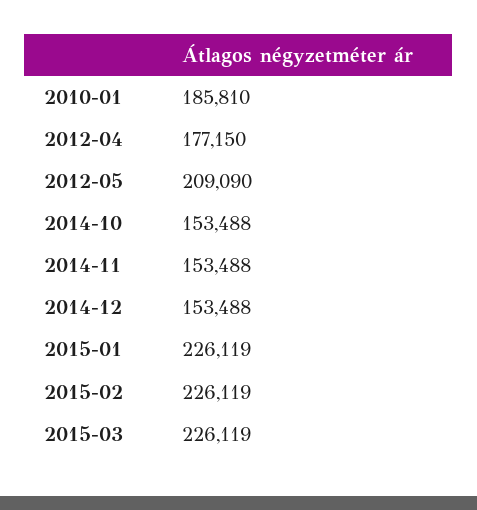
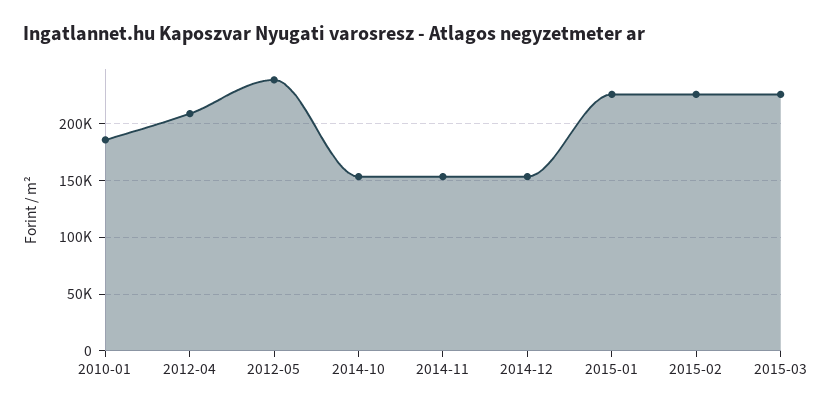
  {
    "2010-01": 185810,
-   "2012-04": 177150,
+   "2012-04": 210000,
-   "2012-05": 209090,
+   "2012-05": 240000,
    "2014-10": 153488,
    "2014-11": 153488,
    "2014-12": 153488,
    "2015-01": 226119,
    "2015-02": 226119,
    "2015-03": 226119
  }

